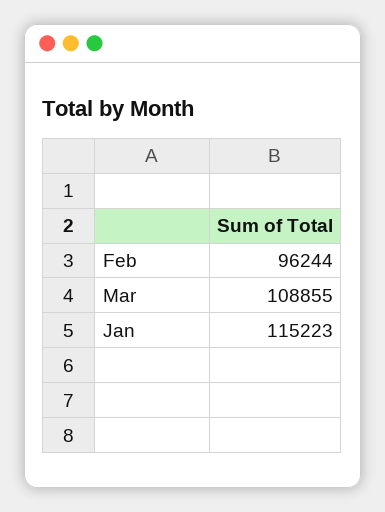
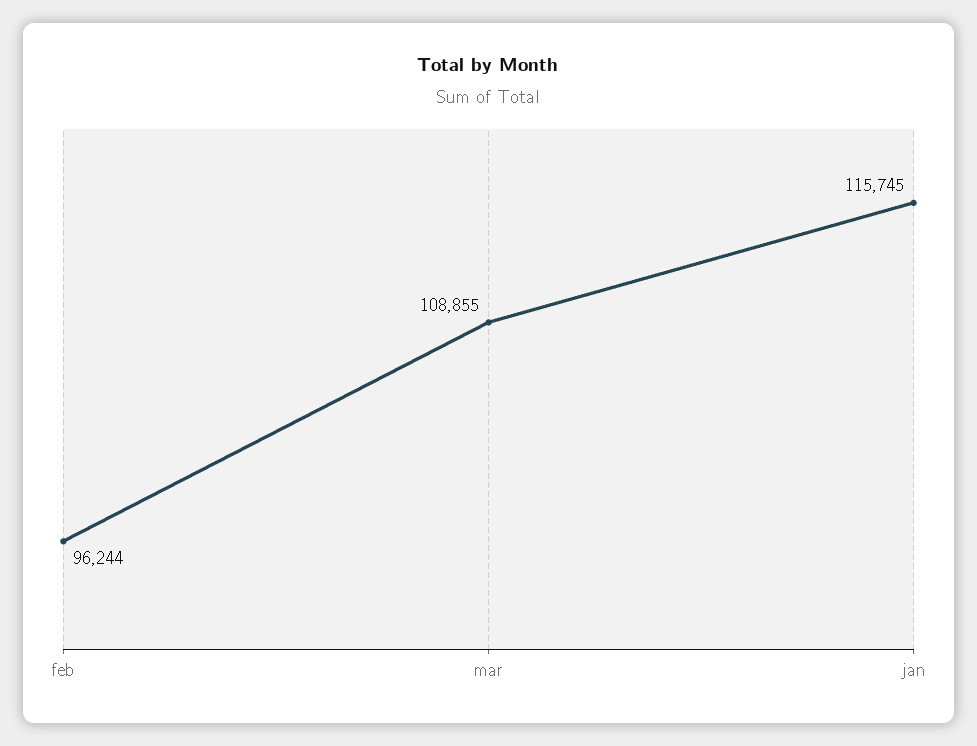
  {
    "Feb": 96244,
    "Mar": 108855,
-   "Jan": 115223
+   "Jan": 115745
  }

